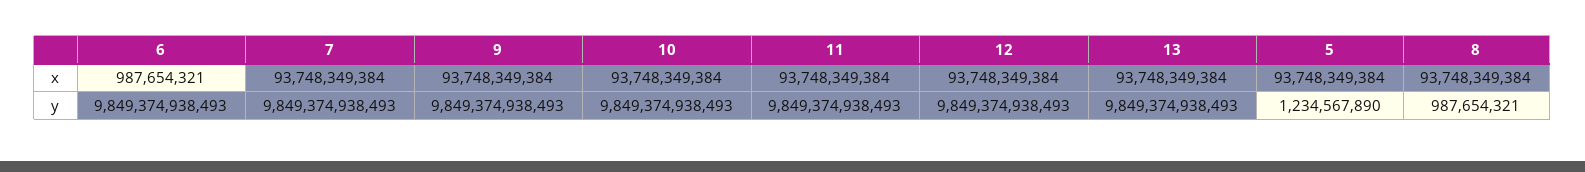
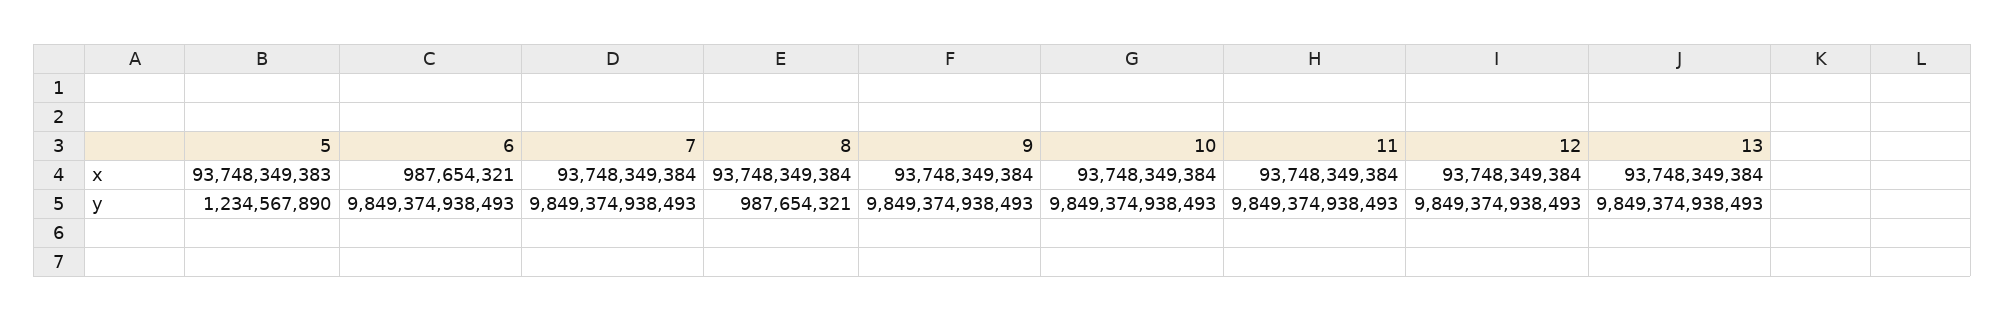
  {
    "6": {
      "x": 987654321,
      "y": 9849374938493
    },
    "7": {
      "x": 93748349384,
      "y": 9849374938493
    },
    "9": {
      "x": 93748349384,
      "y": 9849374938493
    },
    "10": {
      "x": 93748349384,
      "y": 9849374938493
    },
    "11": {
      "x": 93748349384,
      "y": 9849374938493
    },
    "12": {
      "x": 93748349384,
      "y": 9849374938493
    },
    "13": {
      "x": 93748349384,
      "y": 9849374938493
    },
    "5": {
-     "x": 93748349384,
+     "x": 93748349383,
      "y": 1234567890
    },
    "8": {
      "x": 93748349384,
      "y": 987654321
    }
  }

